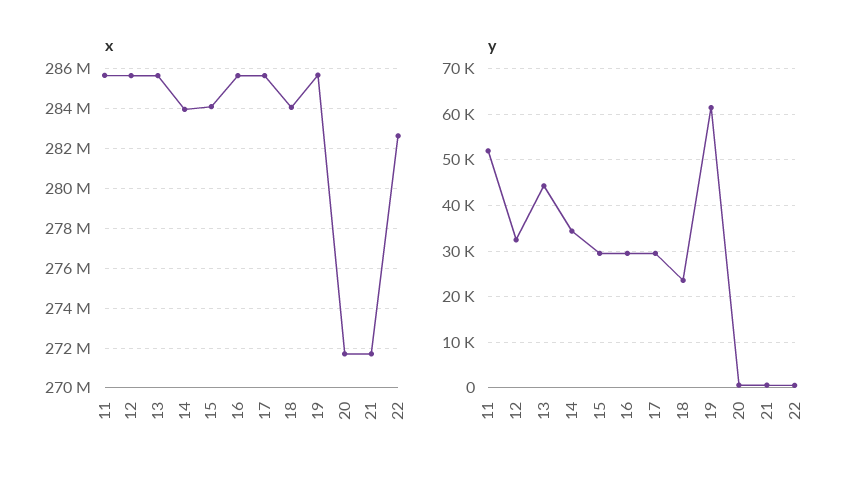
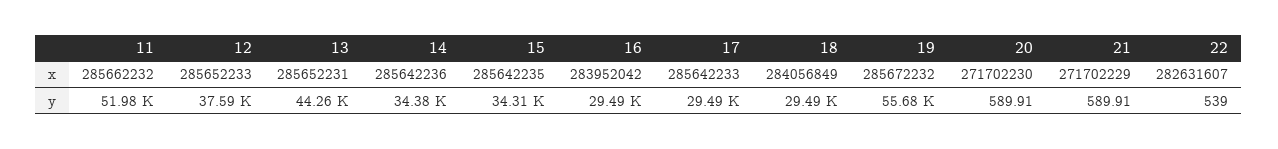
  {
    "x": {
      "11": 285662232,
      "12": 285652233,
      "13": 285652231,
-     "14": 284000000,
+     "14": 285642236,
-     "15": 284000000,
+     "15": 285642235,
-     "16": 285500000,
+     "16": 283952042,
      "17": 285642233,
      "18": 284056849,
      "19": 285672232,
      "20": 271702230,
      "21": 271702229,
      "22": 282631607
    },
    "y": {
      "11": 51980,
-     "12": 32000,
+     "12": 37590,
      "13": 44260,
      "14": 34380,
-     "15": 30000,
+     "15": 34310,
      "16": 29490,
      "17": 29490,
-     "18": 24000,
+     "18": 29490,
-     "19": 62000,
+     "19": 55680,
      "20": 589.91,
      "21": 589.91,
      "22": 539
    }
  }

